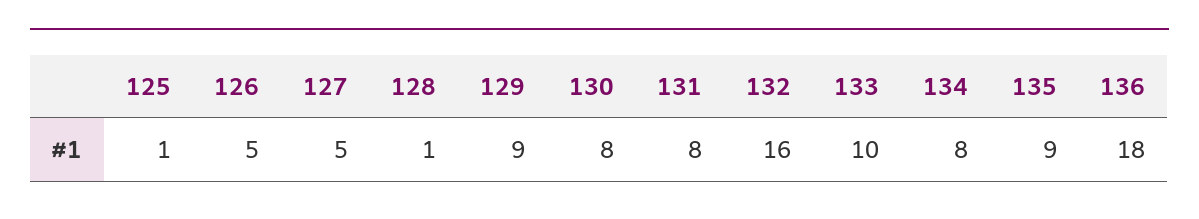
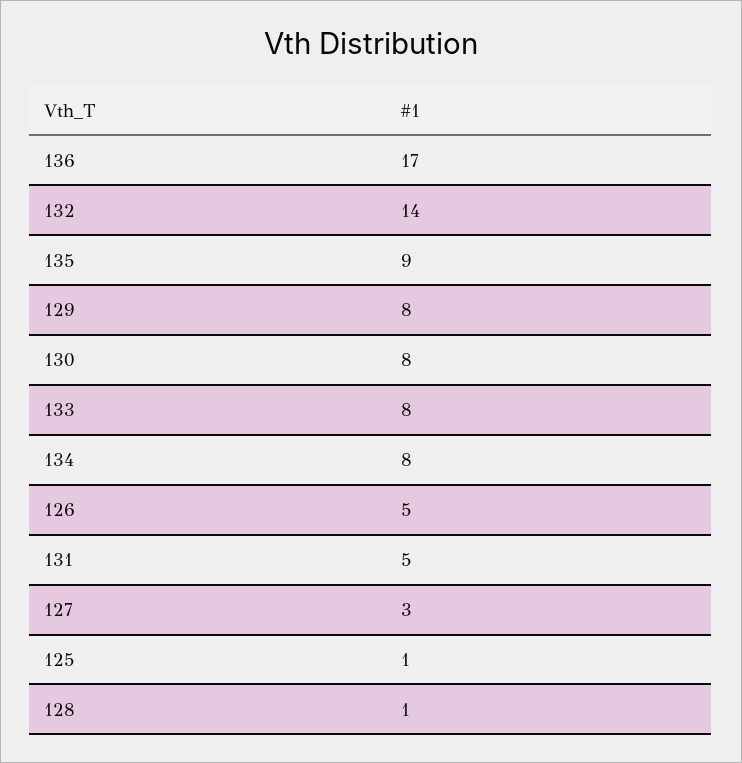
  {
    "125": 1,
    "126": 5,
-   "127": 5,
+   "127": 3,
    "128": 1,
-   "129": 9,
+   "129": 8,
    "130": 8,
-   "131": 8,
+   "131": 5,
-   "132": 16,
+   "132": 14,
-   "133": 10,
+   "133": 8,
    "134": 8,
    "135": 9,
-   "136": 18
+   "136": 17
  }

